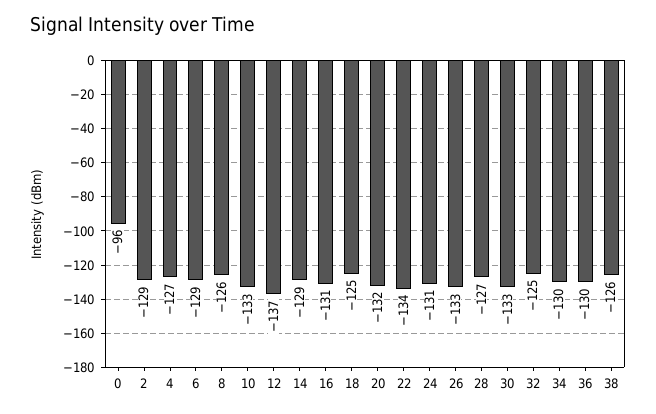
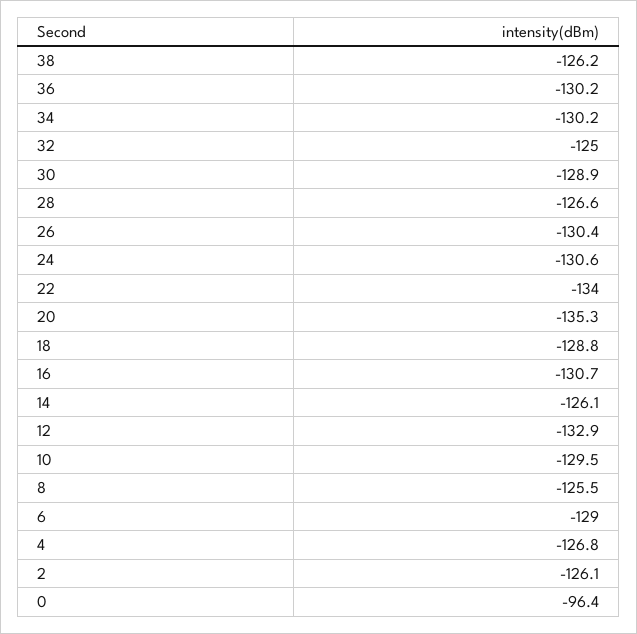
  {
    "0": -96.4,
-   "2": -129,
+   "2": -126.1,
    "4": -126.8,
    "6": -129,
    "8": -125.5,
-   "10": -133,
+   "10": -129.5,
-   "12": -137,
+   "12": -132.9,
-   "14": -129,
+   "14": -126.1,
    "16": -130.7,
-   "18": -125,
+   "18": -128.8,
-   "20": -132,
+   "20": -135.3,
    "22": -134,
    "24": -130.6,
-   "26": -133,
+   "26": -130.4,
    "28": -126.6,
-   "30": -133,
+   "30": -128.9,
    "32": -125,
    "34": -130.2,
    "36": -130.2,
    "38": -126.2
  }

